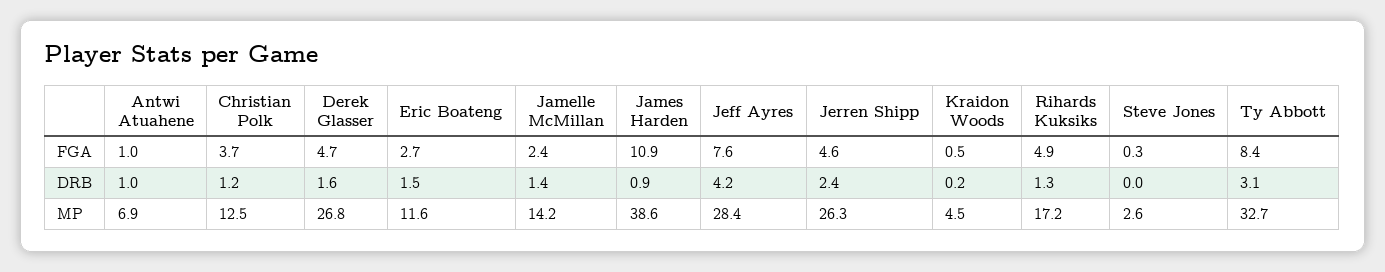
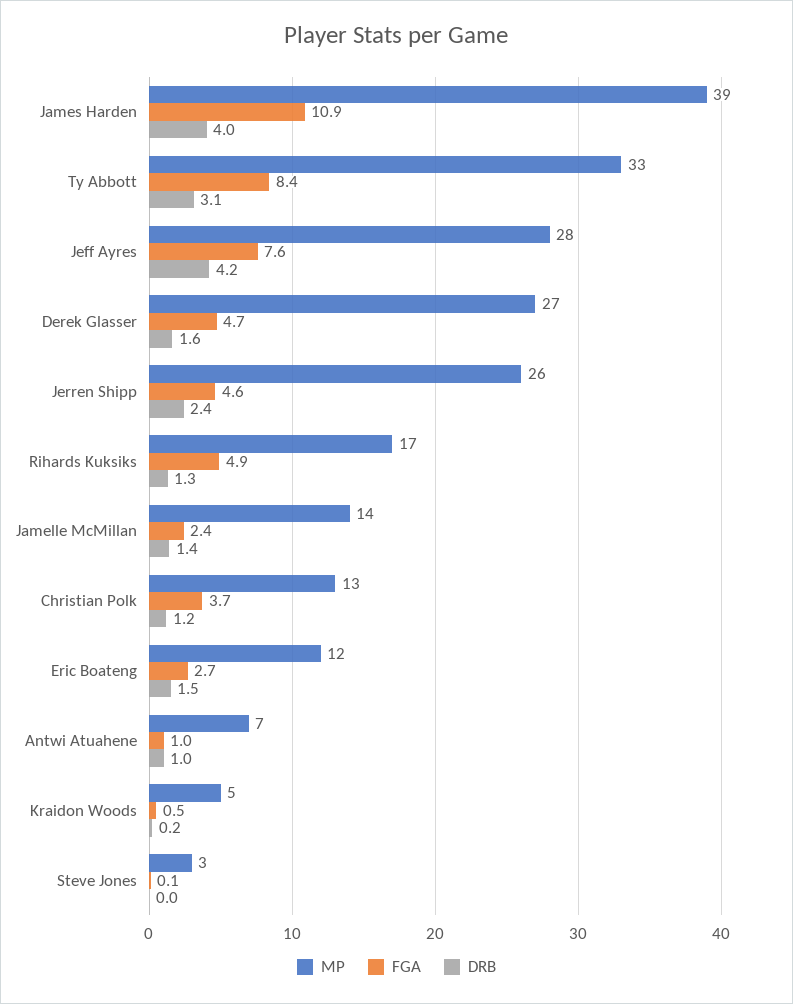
  {
    "FGA": {
      "Antwi Atuahene": 1,
      "Christian Polk": 3.7,
      "Derek Glasser": 4.7,
      "Eric Boateng": 2.7,
      "Jamelle McMillan": 2.4,
      "James Harden": 10.9,
      "Jeff Ayres": 7.6,
      "Jerren Shipp": 4.6,
      "Kraidon Woods": 0.5,
      "Rihards Kuksiks": 4.9,
-     "Steve Jones": 0.3,
+     "Steve Jones": 0.1,
      "Ty Abbott": 8.4
    },
    "DRB": {
      "Antwi Atuahene": 1,
      "Christian Polk": 1.2,
      "Derek Glasser": 1.6,
      "Eric Boateng": 1.5,
      "Jamelle McMillan": 1.4,
-     "James Harden": 0.9,
+     "James Harden": 4,
      "Jeff Ayres": 4.2,
      "Jerren Shipp": 2.4,
      "Kraidon Woods": 0.2,
      "Rihards Kuksiks": 1.3,
      "Steve Jones": 0,
      "Ty Abbott": 3.1
    },
    "MP": {
      "Antwi Atuahene": 6.9,
      "Christian Polk": 12.5,
      "Derek Glasser": 26.8,
      "Eric Boateng": 11.6,
      "Jamelle McMillan": 14.2,
      "James Harden": 38.6,
      "Jeff Ayres": 28.4,
      "Jerren Shipp": 26.3,
      "Kraidon Woods": 4.5,
      "Rihards Kuksiks": 17.2,
      "Steve Jones": 2.6,
      "Ty Abbott": 32.7
    }
  }

